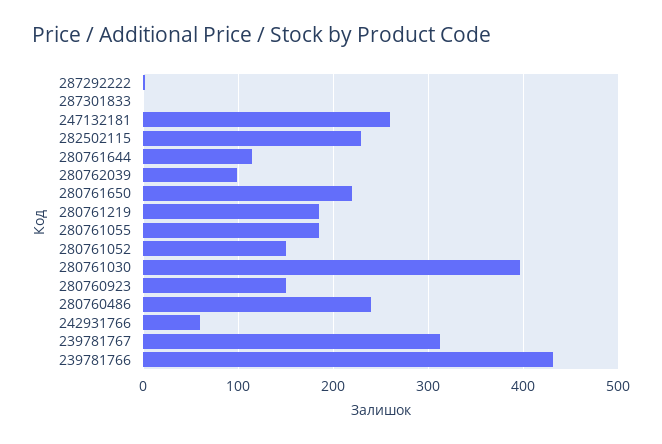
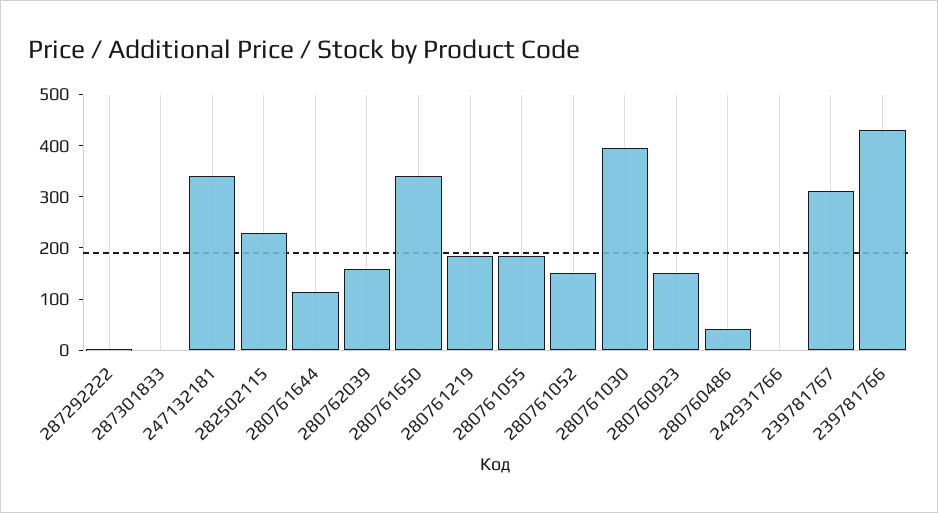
  {
    "287292222": 0,
    "287301833": 0,
-   "247132181": 260,
+   "247132181": 340,
    "282502115": 230,
    "280761644": 110,
-   "280762039": 100,
+   "280762039": 160,
-   "280761650": 220,
+   "280761650": 340,
    "280761219": 190,
    "280761055": 190,
    "280761052": 150,
    "280761030": 400,
    "280760923": 150,
-   "280760486": 240,
+   "280760486": 40,
-   "242931766": 60,
+   "242931766": 0,
    "239781767": 310,
    "239781766": 430
  }

